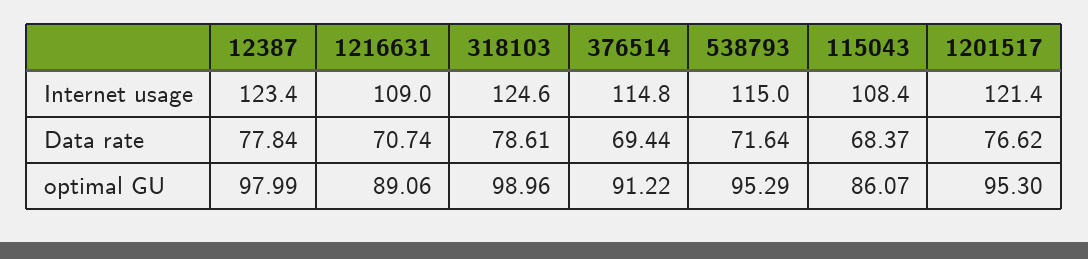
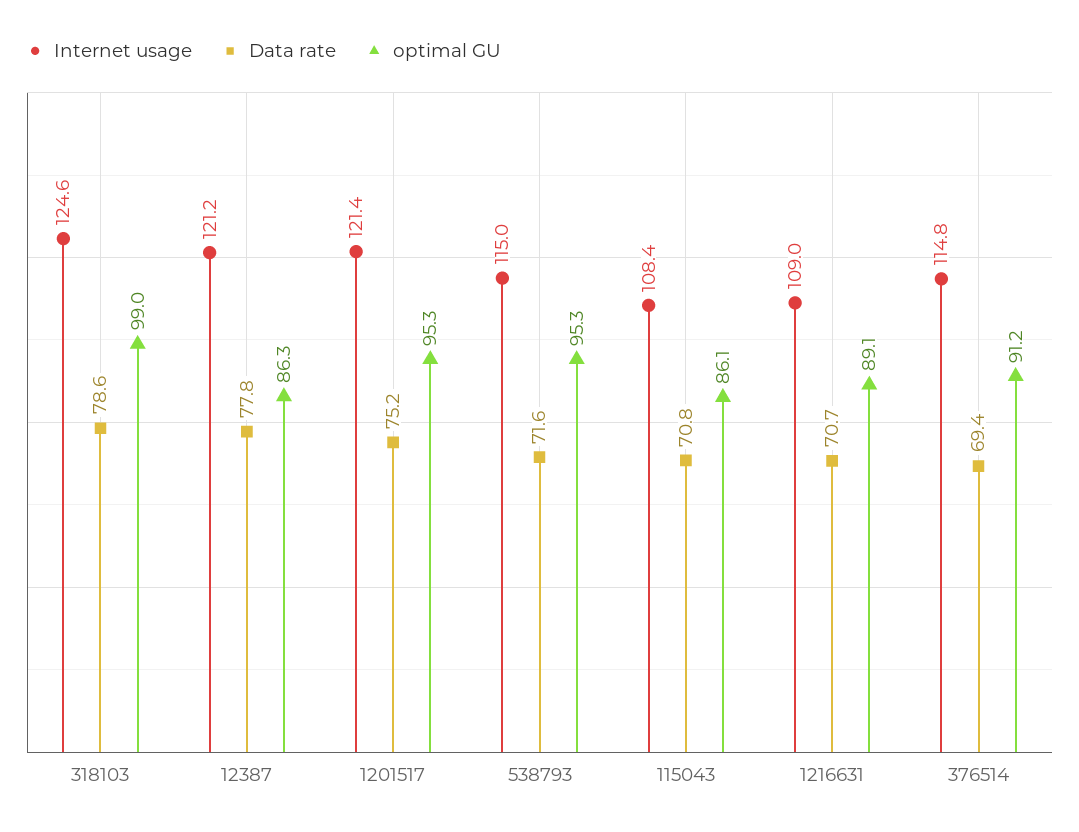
  {
    "Internet usage": {
-     "12387": 123.4,
+     "12387": 121.2,
      "1216631": 109,
      "318103": 124.6,
      "376514": 114.8,
      "538793": 115,
      "115043": 108.4,
      "1201517": 121.4
    },
    "Data rate": {
      "12387": 77.84,
      "1216631": 70.74,
      "318103": 78.61,
      "376514": 69.44,
      "538793": 71.64,
-     "115043": 68.37,
+     "115043": 70.8,
-     "1201517": 76.62
+     "1201517": 75.2
    },
    "optimal GU": {
-     "12387": 97.99,
+     "12387": 86.3,
      "1216631": 89.06,
      "318103": 98.96,
      "376514": 91.22,
      "538793": 95.29,
      "115043": 86.07,
      "1201517": 95.3
    }
  }

